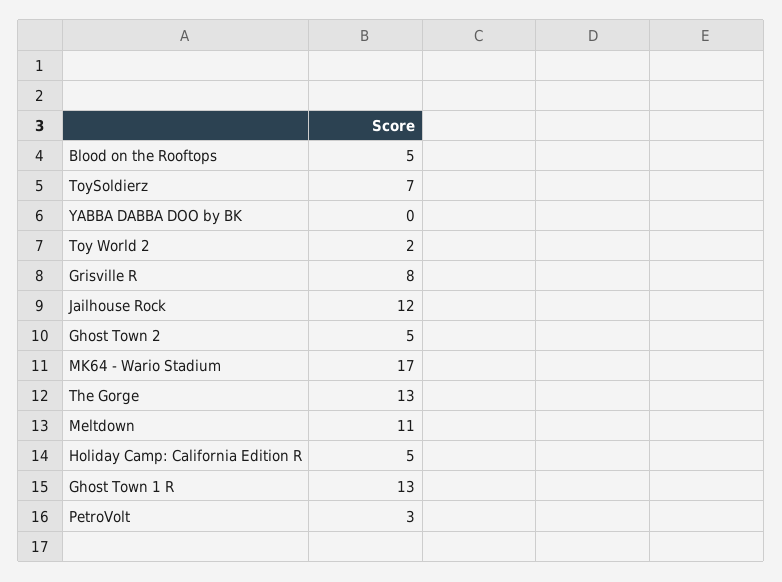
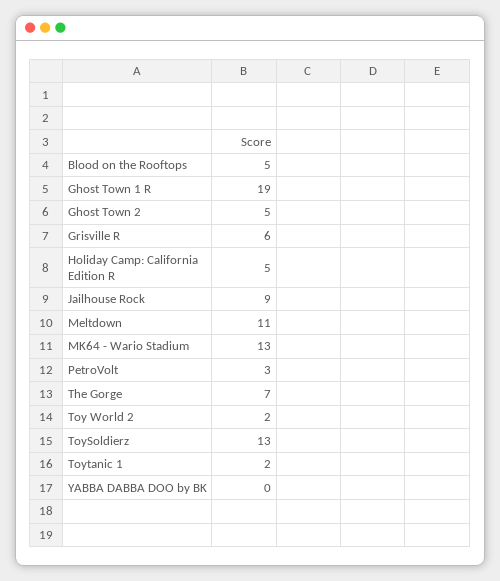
  {
    "Blood on the Rooftops": 5,
-   "ToySoldierz": 7,
+   "ToySoldierz": 13,
    "YABBA DABBA DOO by BK": 0,
    "Toy World 2": 2,
-   "Grisville R": 8,
+   "Grisville R": 6,
-   "Jailhouse Rock": 12,
+   "Jailhouse Rock": 9,
    "Ghost Town 2": 5,
-   "MK64 - Wario Stadium": 17,
+   "MK64 - Wario Stadium": 13,
-   "The Gorge": 13,
+   "The Gorge": 7,
    "Meltdown": 11,
    "Holiday Camp: California Edition R": 5,
-   "Ghost Town 1 R": 13,
+   "Ghost Town 1 R": 19,
-   "PetroVolt": 3
+   "PetroVolt": 3,
+   "Toytanic 1": 2
  }

